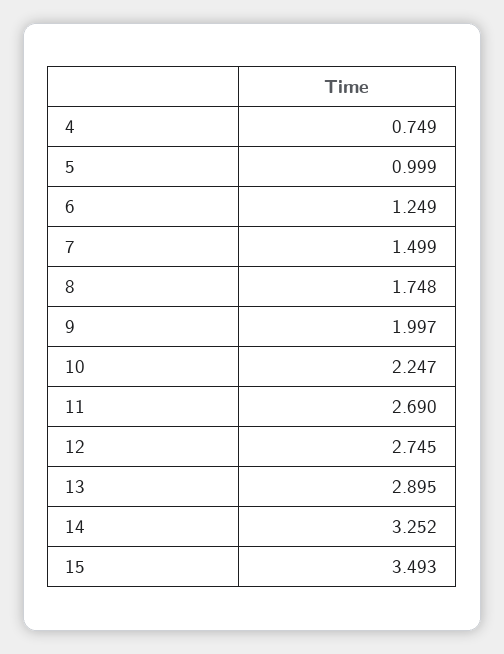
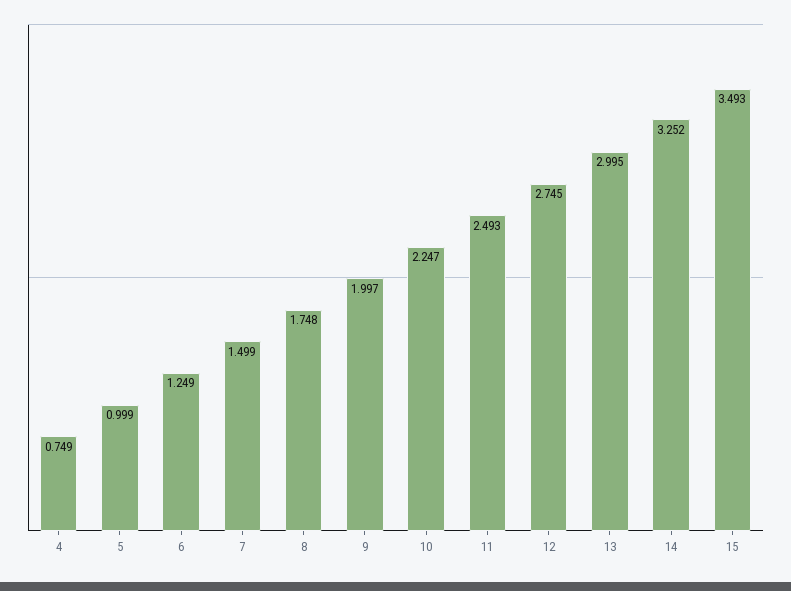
  {
    "4": 0.749,
    "5": 0.999,
    "6": 1.249,
    "7": 1.499,
    "8": 1.748,
    "9": 1.997,
    "10": 2.247,
-   "11": 2.69,
+   "11": 2.493,
    "12": 2.745,
-   "13": 2.895,
+   "13": 2.995,
    "14": 3.252,
    "15": 3.493
  }

